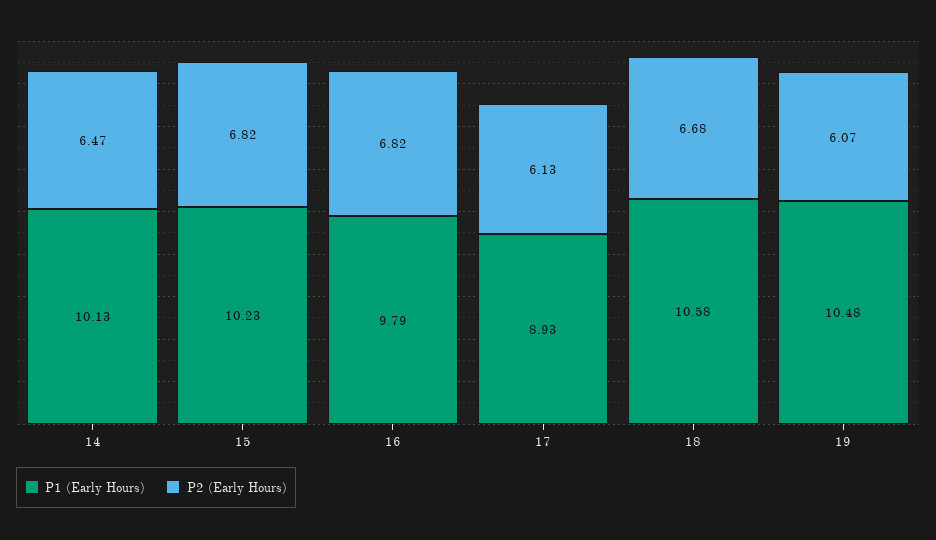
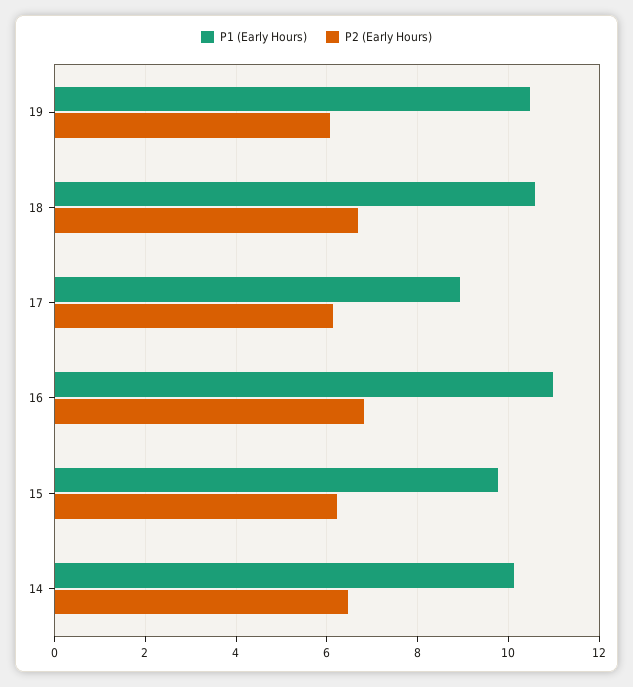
  {
    "P1 (Early Hours)": {
      "14": 10.13,
-     "15": 10.23,
+     "15": 9.8,
-     "16": 9.79,
+     "16": 11,
      "17": 8.93,
      "18": 10.58,
      "19": 10.48
    },
    "P2 (Early Hours)": {
      "14": 6.47,
-     "15": 6.82,
+     "15": 6.2,
      "16": 6.82,
      "17": 6.13,
      "18": 6.68,
      "19": 6.07
    }
  }

